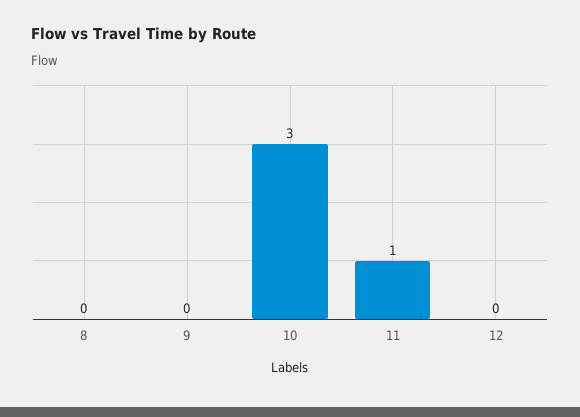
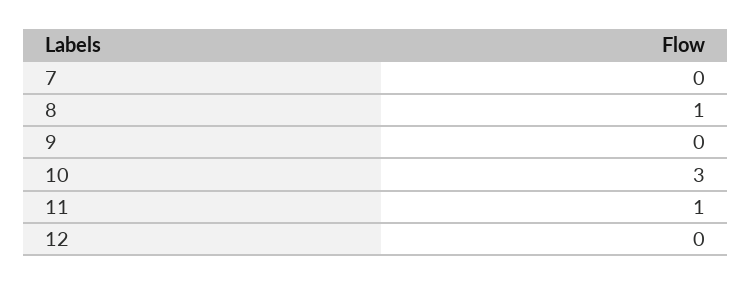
  {
-   "8": 0,
+   "8": 1,
    "9": 0,
    "10": 3,
    "11": 1,
-   "12": 0
+   "12": 0,
+   "7": 0
  }

